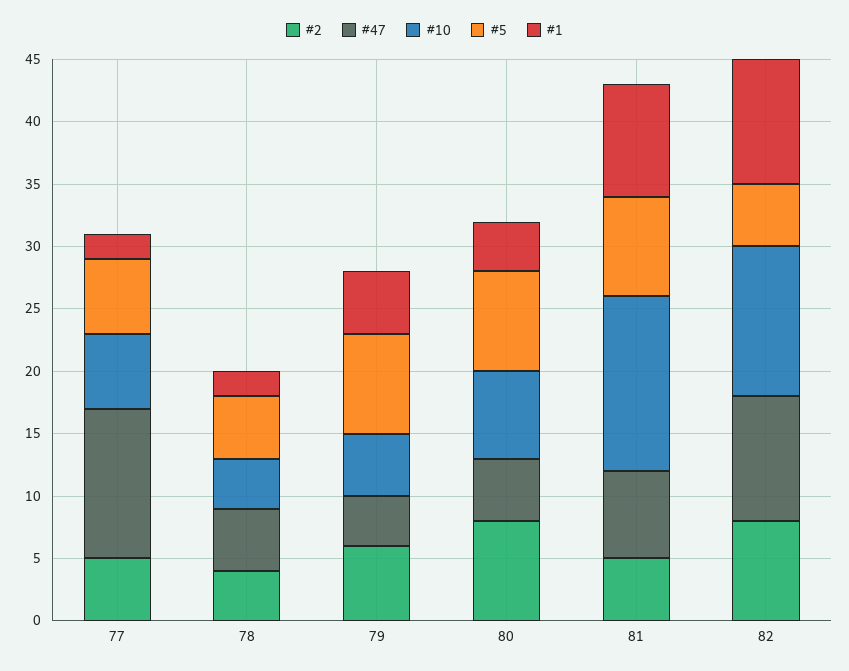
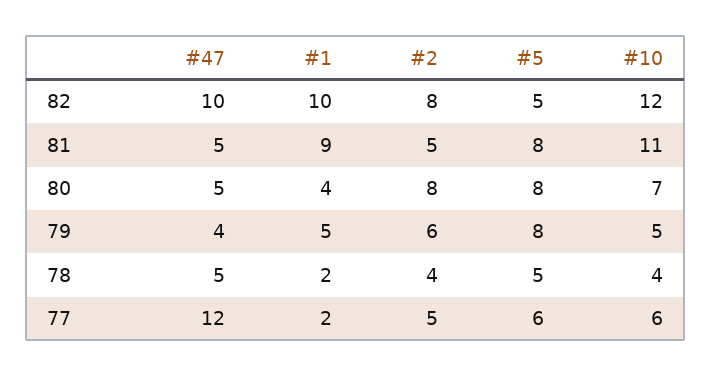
  {
    "#2": {
      "77": 5,
      "78": 4,
      "79": 6,
      "80": 8,
      "81": 5,
      "82": 8
    },
    "#47": {
      "77": 12,
      "78": 5,
      "79": 4,
      "80": 5,
-     "81": 7,
+     "81": 5,
      "82": 10
    },
    "#10": {
      "77": 6,
      "78": 4,
      "79": 5,
      "80": 7,
-     "81": 14,
+     "81": 11,
      "82": 12
    },
    "#5": {
      "77": 6,
      "78": 5,
      "79": 8,
      "80": 8,
      "81": 8,
      "82": 5
    },
    "#1": {
      "77": 2,
      "78": 2,
      "79": 5,
      "80": 4,
      "81": 9,
      "82": 10
    }
  }

